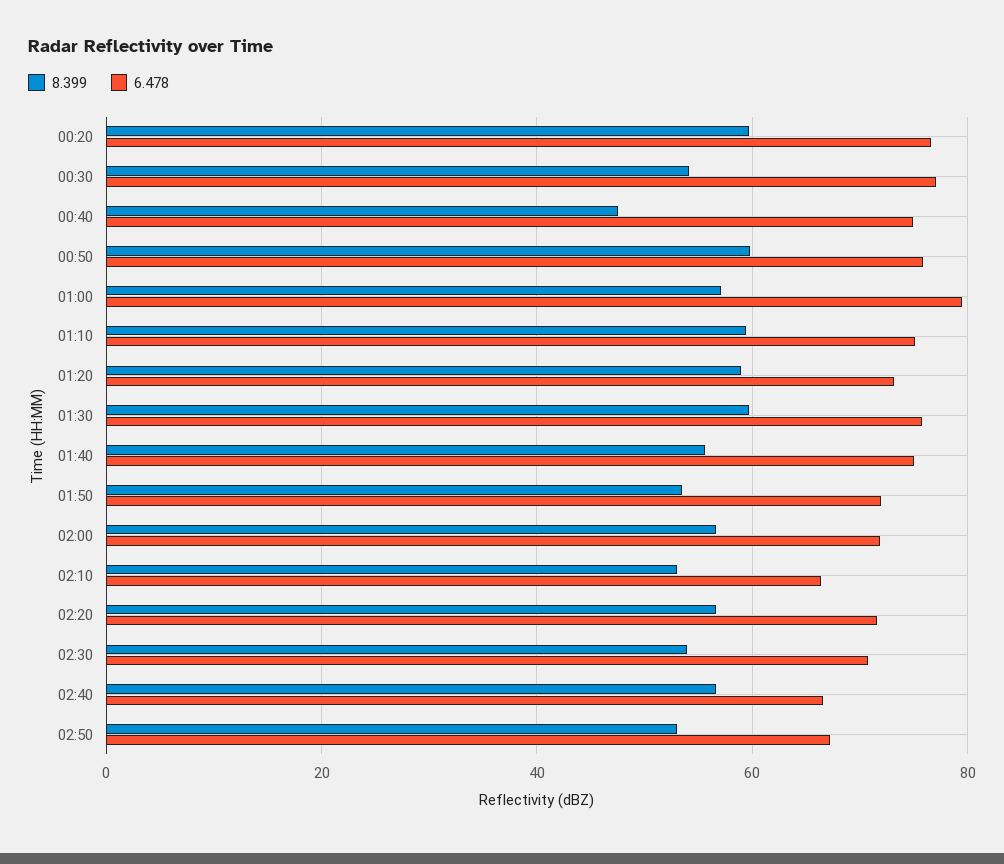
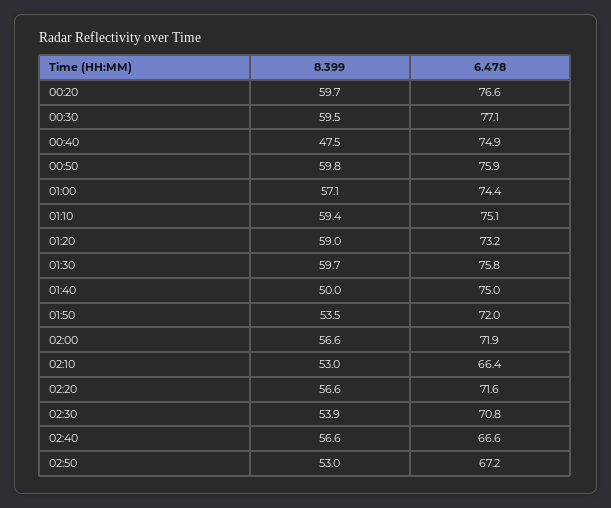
  {
    "8.399": {
      "00:20": 59.7,
-     "00:30": 54,
+     "00:30": 59.5,
      "00:40": 47.5,
      "00:50": 59.8,
      "01:00": 57.1,
      "01:10": 59.4,
      "01:20": 59,
      "01:30": 59.7,
-     "01:40": 56,
+     "01:40": 50,
      "01:50": 53.5,
      "02:00": 56.6,
      "02:10": 53,
      "02:20": 56.6,
      "02:30": 53.9,
      "02:40": 56.6,
      "02:50": 53
    },
    "6.478": {
      "00:20": 76.6,
      "00:30": 77.1,
      "00:40": 74.9,
      "00:50": 75.9,
-     "01:00": 80,
+     "01:00": 74.4,
      "01:10": 75.1,
      "01:20": 73.2,
      "01:30": 75.8,
      "01:40": 75,
      "01:50": 72,
      "02:00": 71.9,
      "02:10": 66.4,
      "02:20": 71.6,
      "02:30": 70.8,
      "02:40": 66.6,
      "02:50": 67.2
    }
  }

